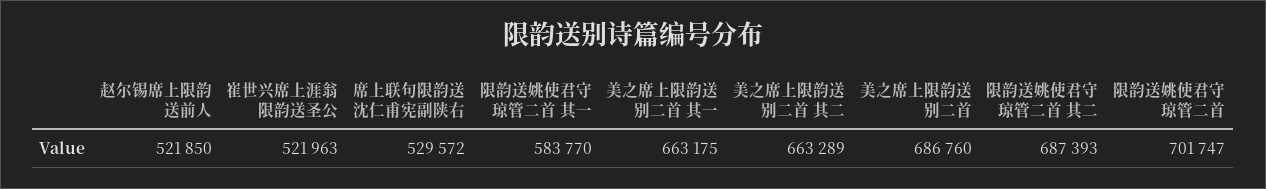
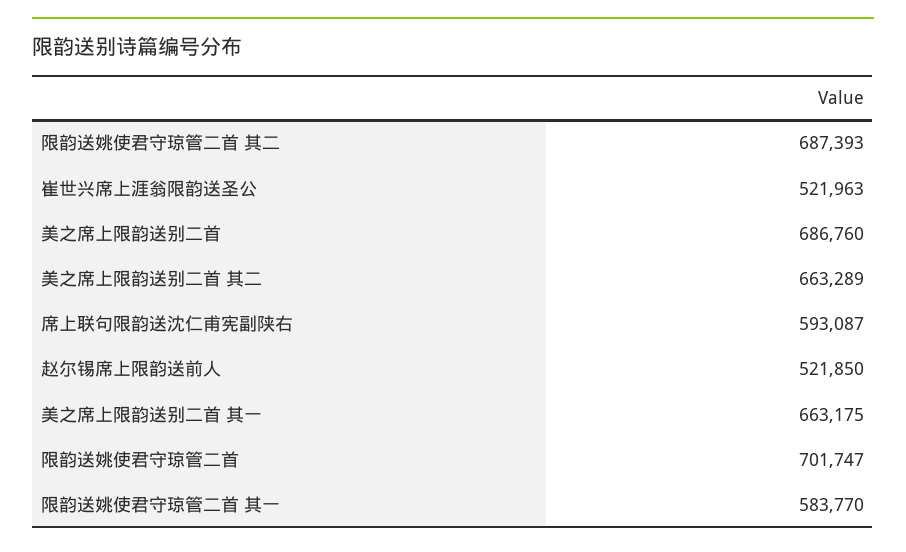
  {
    "赵尔锡席上限韵送前人": 521850,
    "崔世兴席上涯翁限韵送圣公": 521963,
-   "席上联句限韵送沈仁甫宪副陕右": 529572,
+   "席上联句限韵送沈仁甫宪副陕右": 593087,
    "限韵送姚使君守琼管二首 其一": 583770,
    "美之席上限韵送别二首 其一": 663175,
    "美之席上限韵送别二首 其二": 663289,
    "美之席上限韵送别二首": 686760,
    "限韵送姚使君守琼管二首 其二": 687393,
    "限韵送姚使君守琼管二首": 701747
  }

